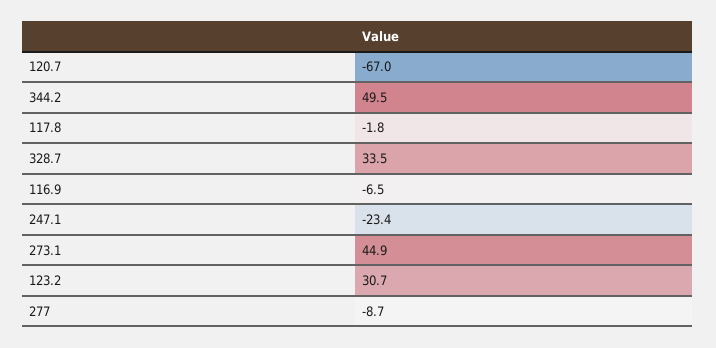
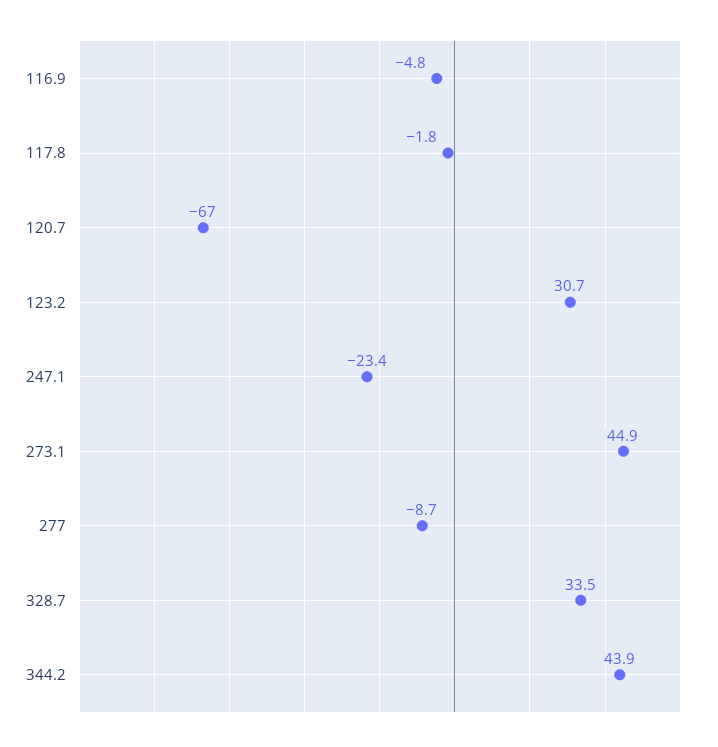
  {
    "120.7": -67,
-   "344.2": 49.5,
+   "344.2": 43.9,
    "117.8": -1.8,
    "328.7": 33.5,
-   "116.9": -6.5,
+   "116.9": -4.8,
    "247.1": -23.4,
    "273.1": 44.9,
    "123.2": 30.7,
    "277": -8.7
  }

